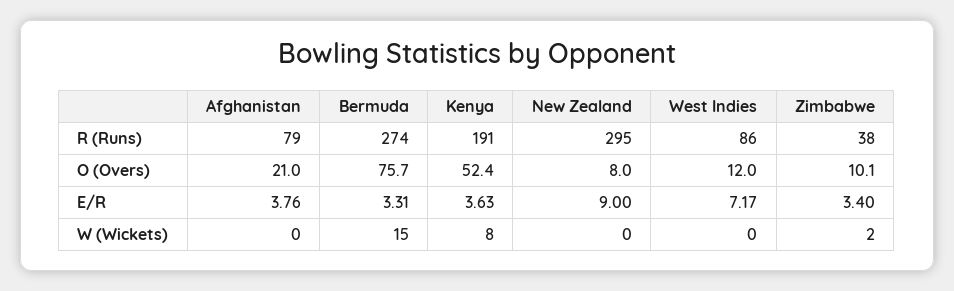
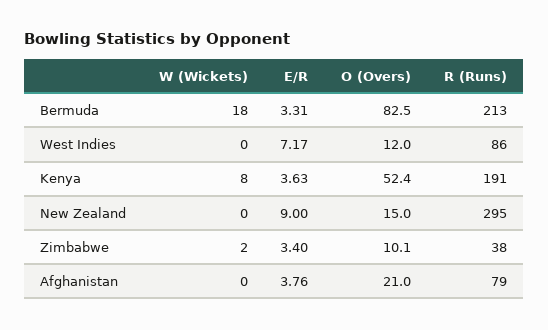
  {
    "Afghanistan": {
      "R (Runs)": 79,
      "O (Overs)": 21,
      "E/R": 3.76,
      "W (Wickets)": 0
    },
    "Bermuda": {
-     "R (Runs)": 274,
+     "R (Runs)": 213,
-     "O (Overs)": 75.7,
+     "O (Overs)": 82.5,
      "E/R": 3.31,
-     "W (Wickets)": 15
+     "W (Wickets)": 18
    },
    "Kenya": {
      "R (Runs)": 191,
      "O (Overs)": 52.4,
      "E/R": 3.63,
      "W (Wickets)": 8
    },
    "New Zealand": {
      "R (Runs)": 295,
-     "O (Overs)": 8,
+     "O (Overs)": 15,
      "E/R": 9,
      "W (Wickets)": 0
    },
    "West Indies": {
      "R (Runs)": 86,
      "O (Overs)": 12,
      "E/R": 7.17,
      "W (Wickets)": 0
    },
    "Zimbabwe": {
      "R (Runs)": 38,
      "O (Overs)": 10.1,
      "E/R": 3.4,
      "W (Wickets)": 2
    }
  }

